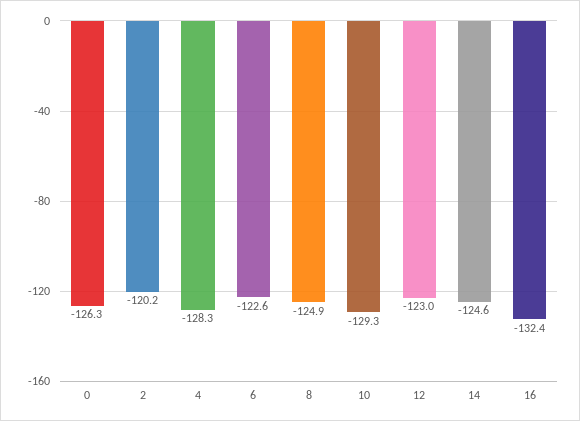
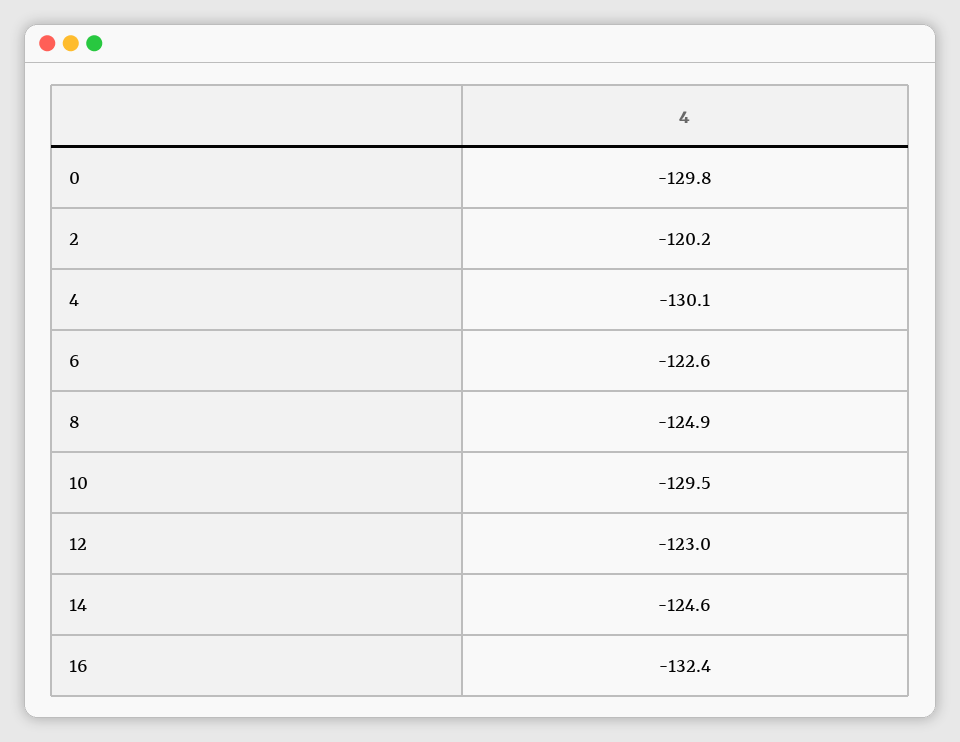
  {
-   "0": -126.3,
+   "0": -129.8,
    "2": -120.2,
-   "4": -128.3,
+   "4": -130.1,
    "6": -122.6,
    "8": -124.9,
-   "10": -129.3,
+   "10": -129.5,
    "12": -123,
    "14": -124.6,
    "16": -132.4
  }

